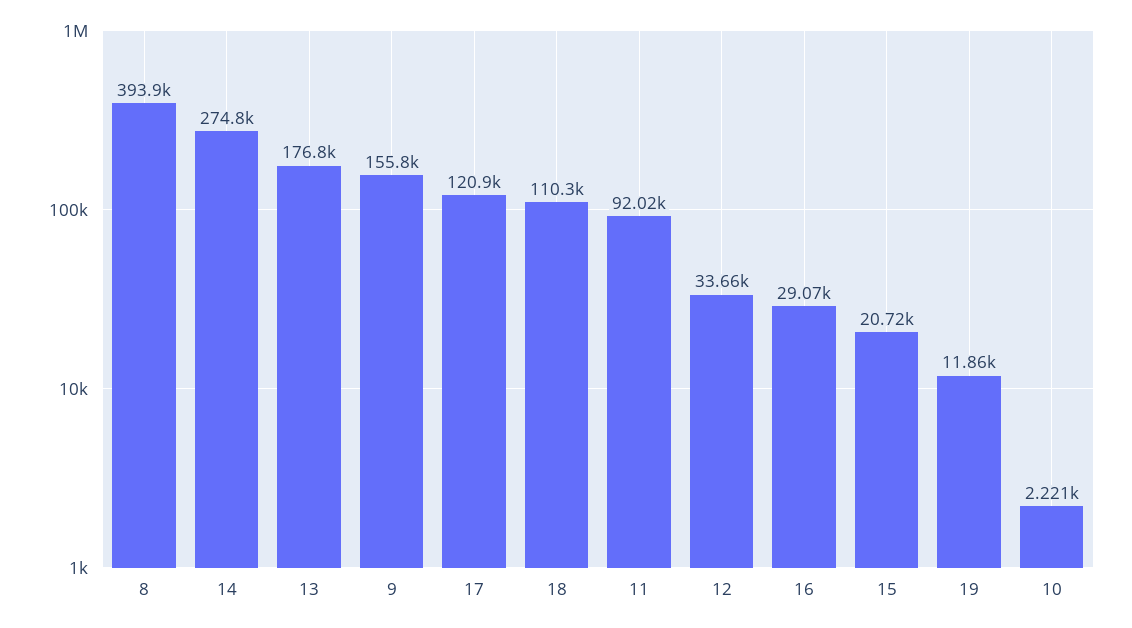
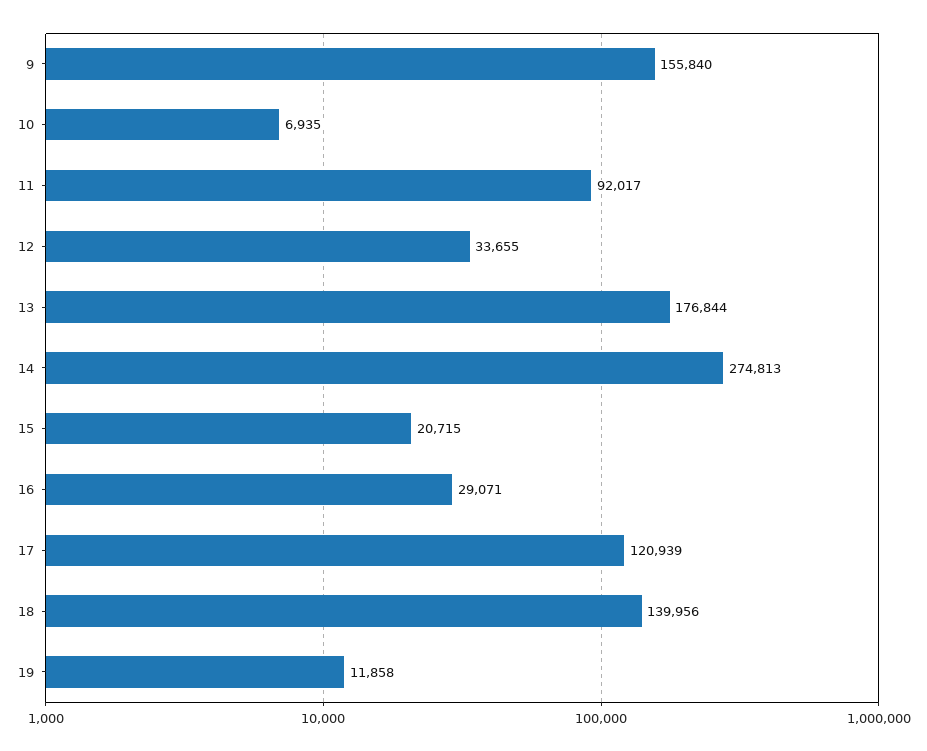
  {
-   "8": 393900,
    "14": 274813,
    "13": 176844,
    "9": 155840,
    "17": 120939,
-   "18": 110300,
+   "18": 139956,
    "11": 92017,
    "12": 33655,
    "16": 29071,
    "15": 20715,
    "19": 11858,
-   "10": 2221
+   "10": 6935
  }

